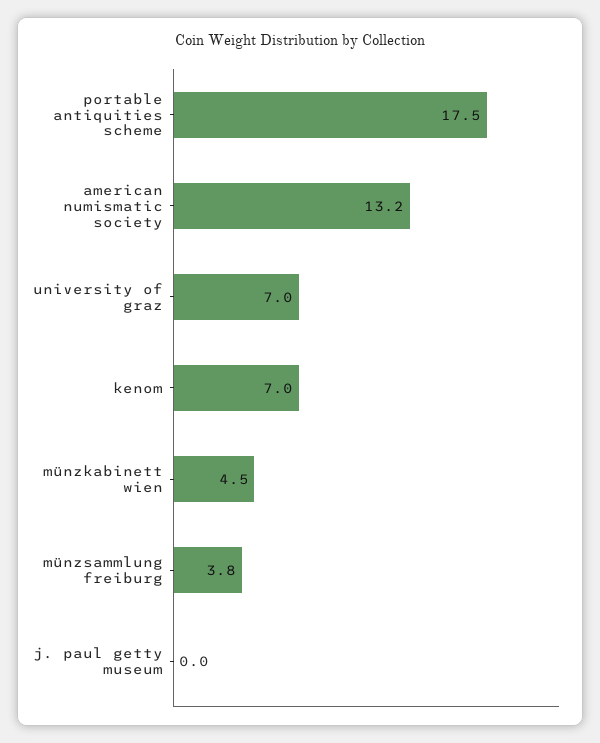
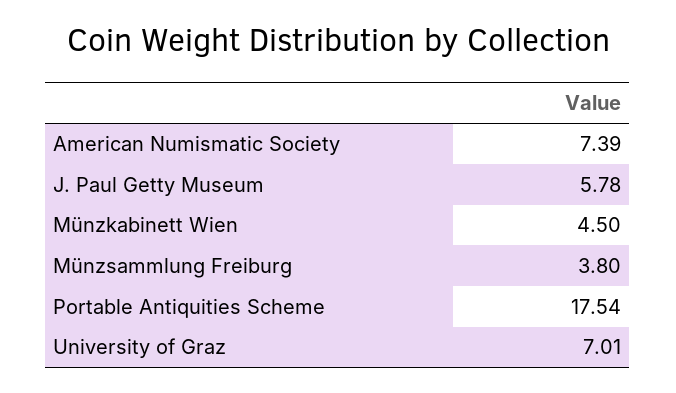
  {
    "portable antiquities scheme": 17.54,
-   "american numismatic society": 13.2,
+   "american numismatic society": 7.39,
    "university of graz": 7.01,
-   "kenom": 7,
    "münzkabinett wien": 4.5,
    "münzsammlung freiburg": 3.8,
-   "j. paul getty museum": 0
+   "j. paul getty museum": 5.78
  }

